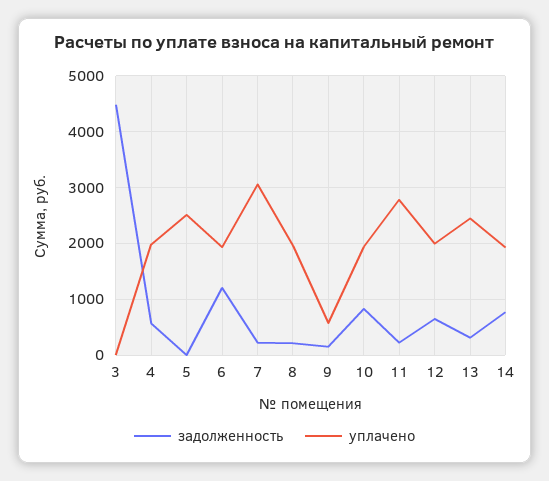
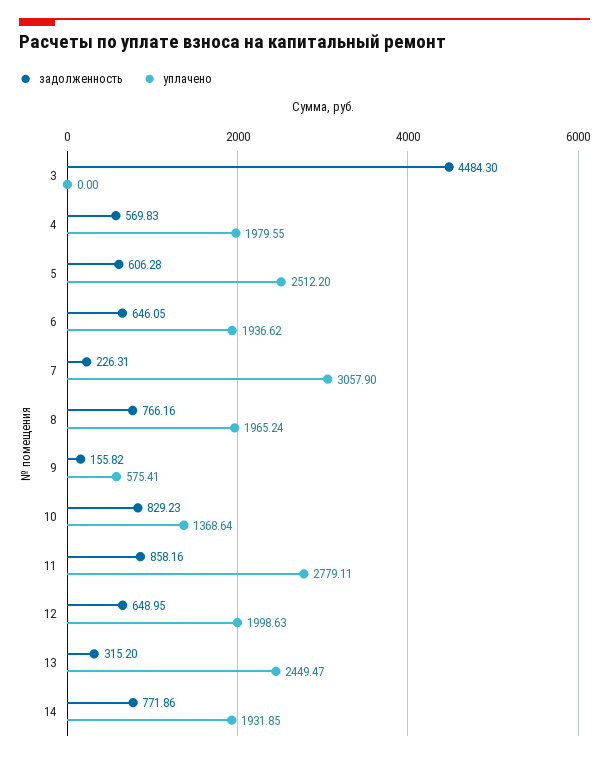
  {
    "задолженность": {
      "3": 4484.3,
      "4": 569.83,
-     "5": 0,
+     "5": 606.28,
-     "6": 1200,
+     "6": 646.05,
      "7": 226.31,
-     "8": 200,
+     "8": 766.16,
      "9": 155.82,
      "10": 829.23,
-     "11": 200,
+     "11": 858.16,
      "12": 648.95,
      "13": 315.2,
      "14": 771.86
    },
    "уплачено": {
      "3": 0,
      "4": 1979.55,
      "5": 2512.2,
      "6": 1936.62,
      "7": 3057.9,
      "8": 1965.24,
      "9": 575.41,
-     "10": 2000,
+     "10": 1368.64,
      "11": 2779.11,
      "12": 1998.63,
      "13": 2449.47,
      "14": 1931.85
    }
  }

